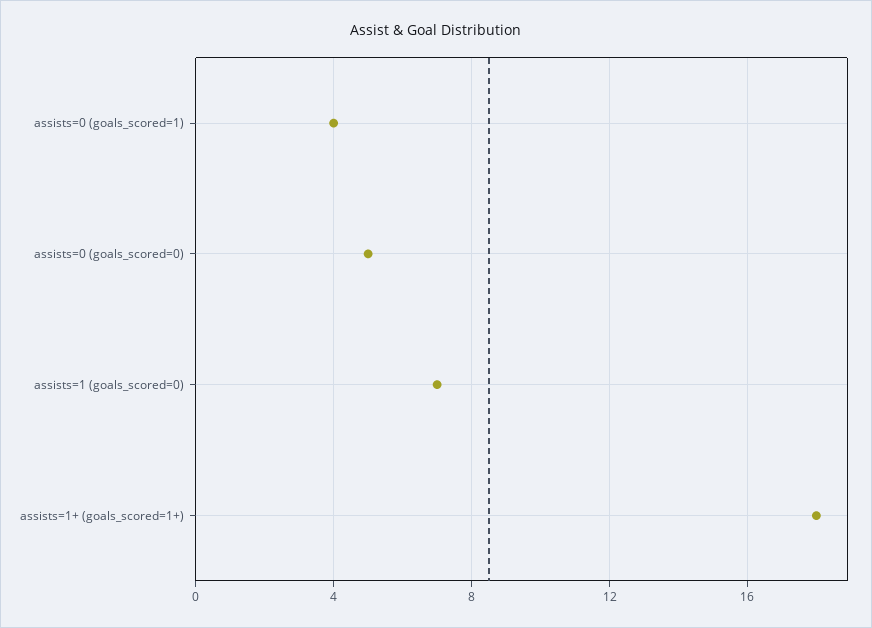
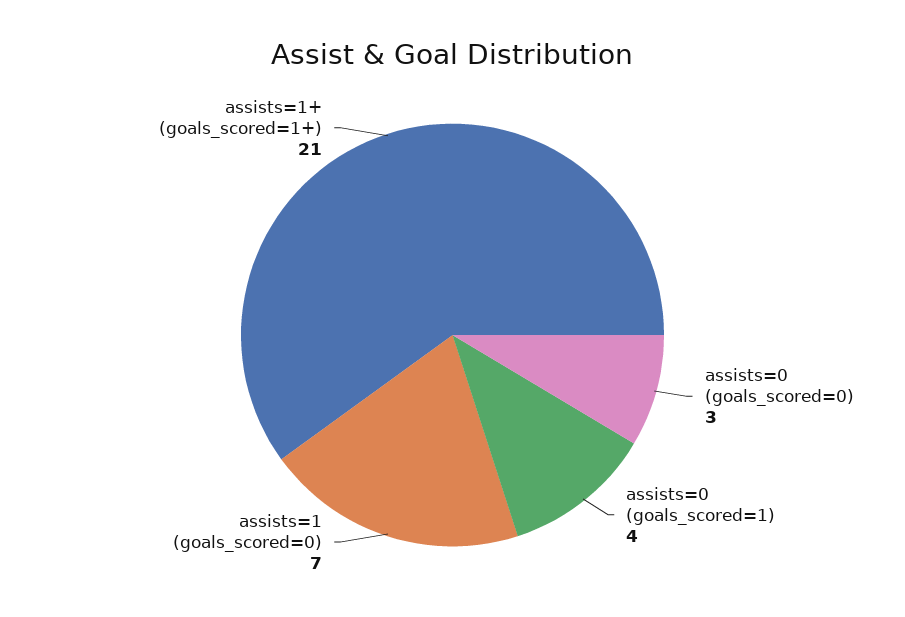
  {
    "assists=0 (goals_scored=1)": 4,
-   "assists=0 (goals_scored=0)": 5,
+   "assists=0 (goals_scored=0)": 3,
    "assists=1 (goals_scored=0)": 7,
-   "assists=1+ (goals_scored=1+)": 18
+   "assists=1+ (goals_scored=1+)": 21
  }

